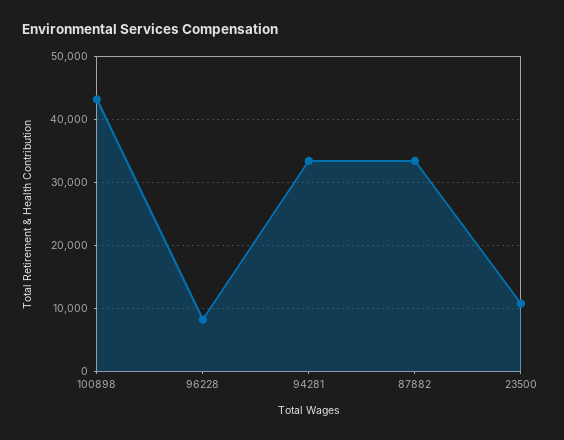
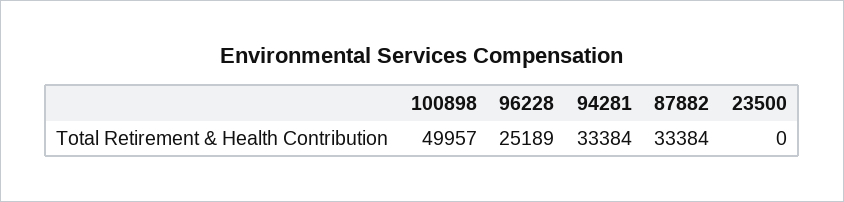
  {
-   "100898": 43000,
+   "100898": 49957,
-   "96228": 8000,
+   "96228": 25189,
    "94281": 33384,
    "87882": 33384,
-   "23500": 11000
+   "23500": 0
  }

